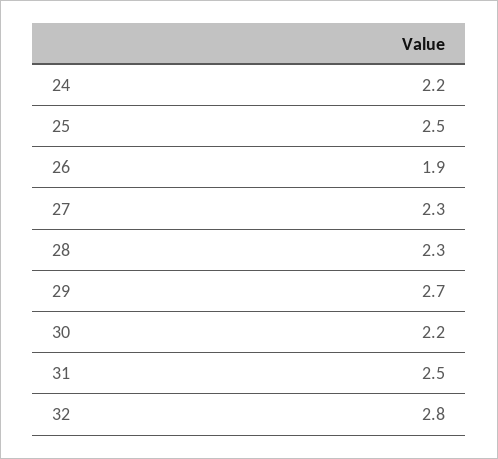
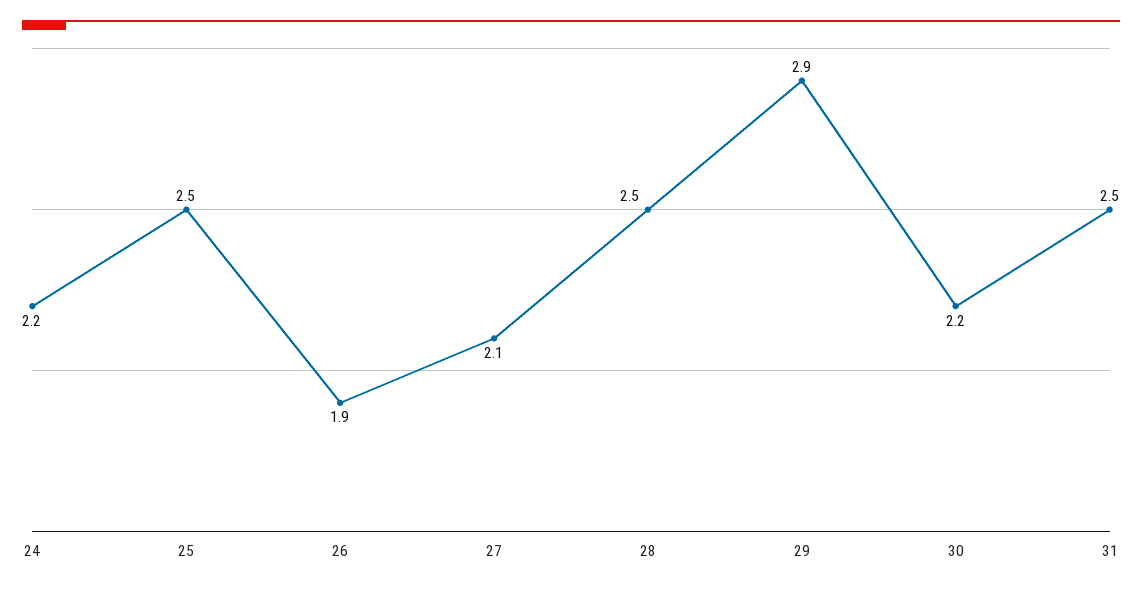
  {
    "24": 2.2,
    "25": 2.5,
    "26": 1.9,
-   "27": 2.3,
+   "27": 2.1,
-   "28": 2.3,
+   "28": 2.5,
-   "29": 2.7,
+   "29": 2.9,
    "30": 2.2,
-   "31": 2.5,
+   "31": 2.5
-   "32": 2.8
  }

